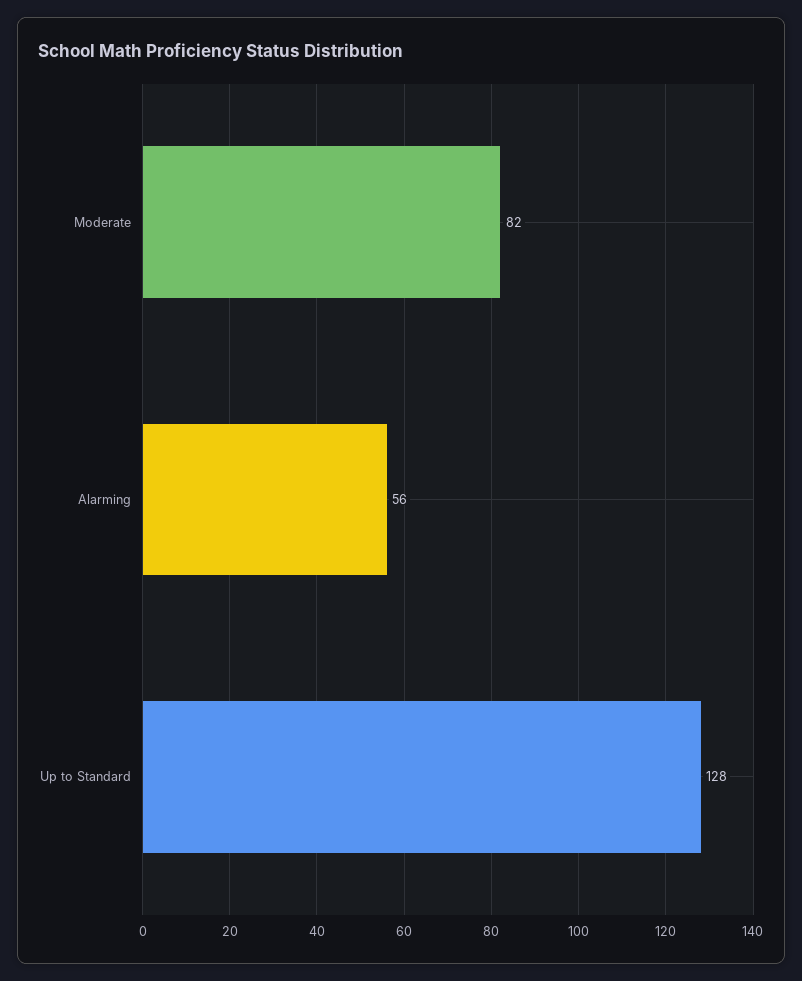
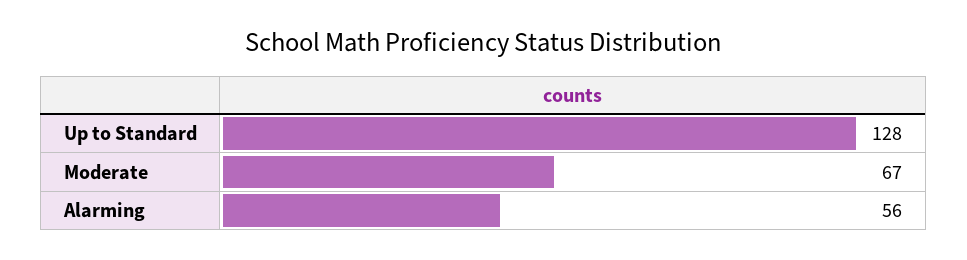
  {
-   "Moderate": 82,
+   "Moderate": 67,
    "Alarming": 56,
    "Up to Standard": 128
  }

